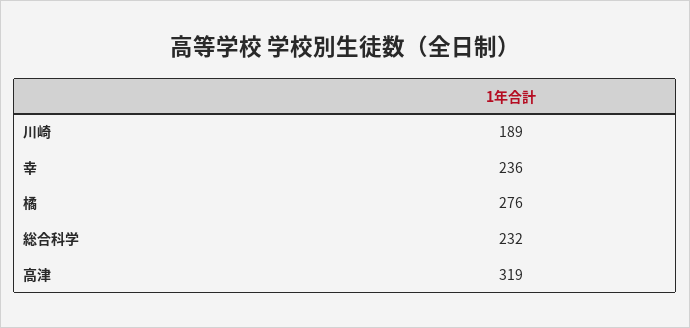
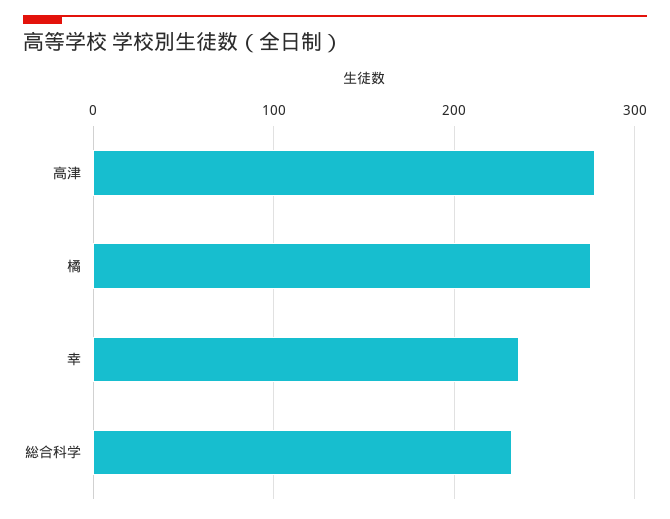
  {
-   "川崎": 189,
    "幸": 236,
    "橘": 276,
    "総合科学": 232,
-   "高津": 319
+   "高津": 280
  }

